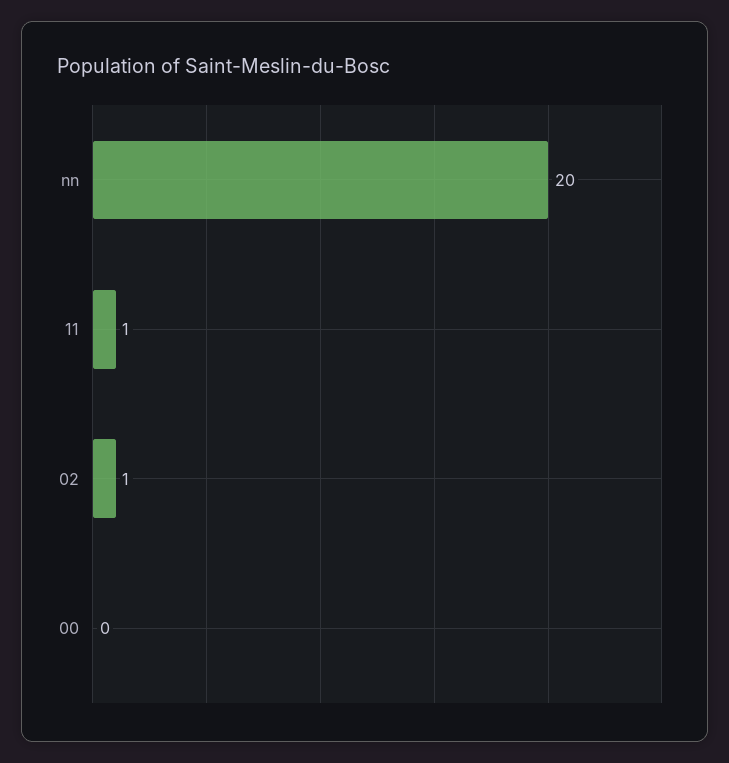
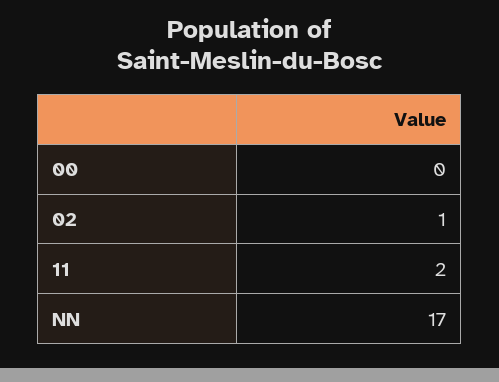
  {
-   "nn": 20,
+   "nn": 17,
-   "11": 1,
+   "11": 2,
    "02": 1,
    "00": 0
  }

